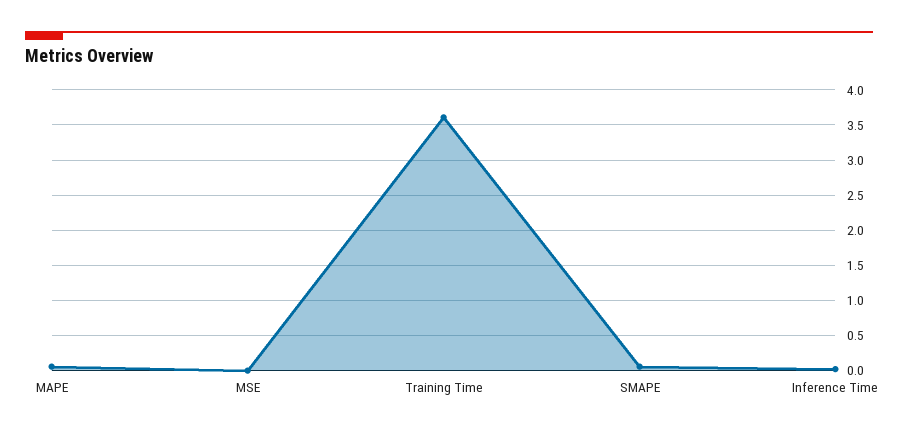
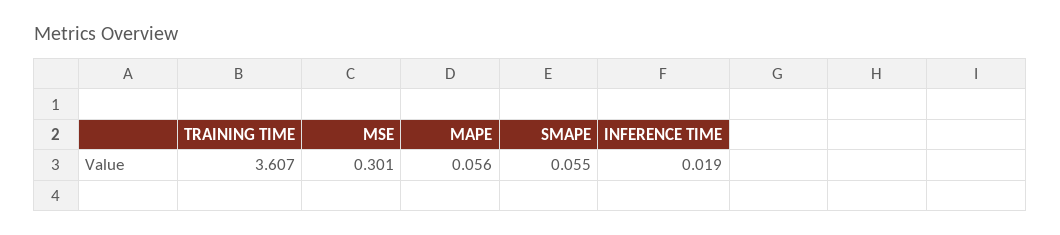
  {
    "MAPE": 0.056,
-   "MSE": 0,
+   "MSE": 0.301,
    "Training Time": 3.607,
    "SMAPE": 0.055,
    "Inference Time": 0.019
  }

